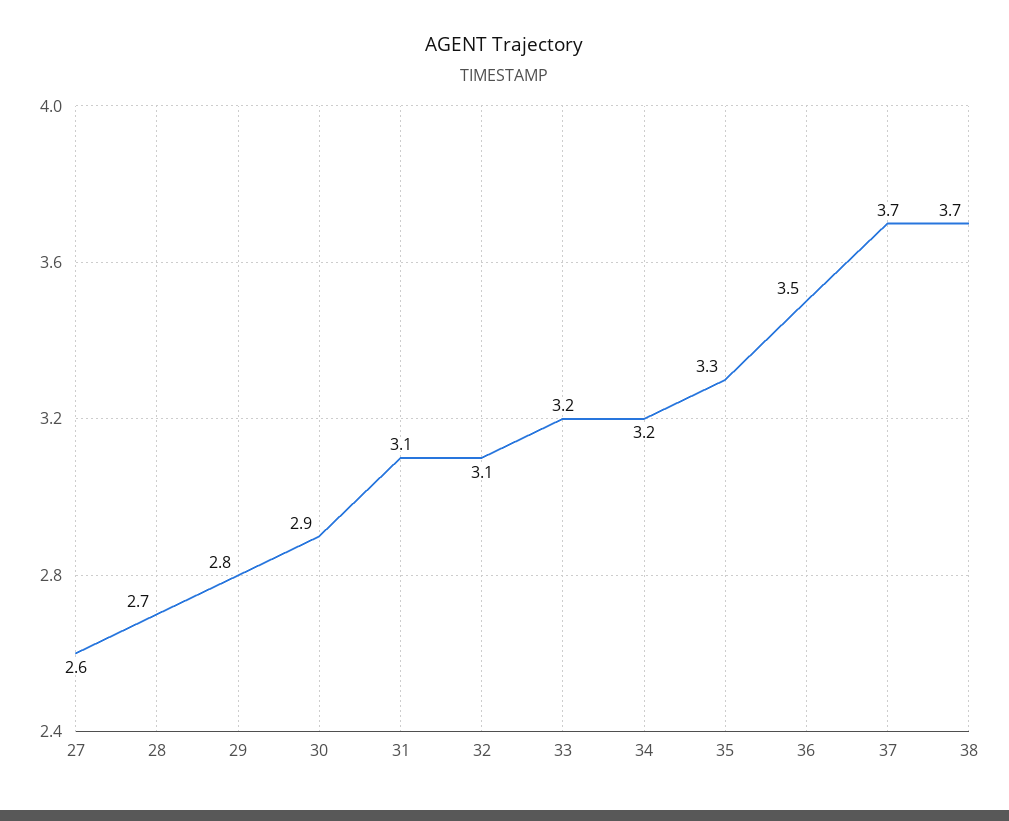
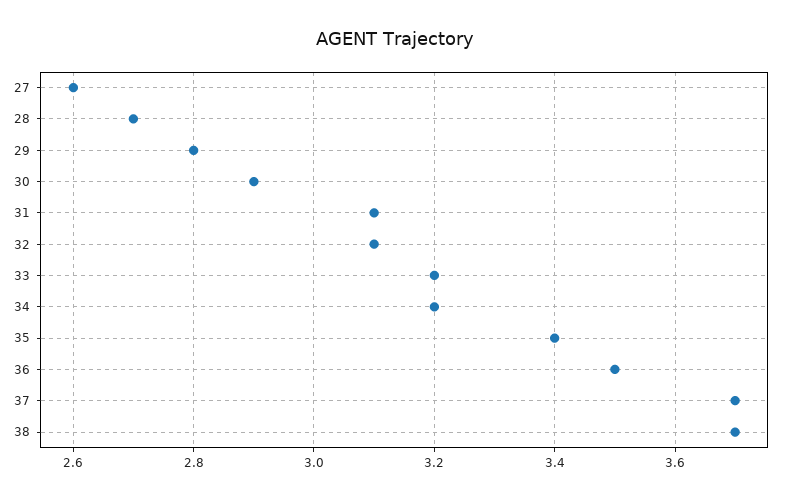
  {
    "27": 2.6,
    "28": 2.7,
    "29": 2.8,
    "30": 2.9,
    "31": 3.1,
    "32": 3.1,
    "33": 3.2,
    "34": 3.2,
-   "35": 3.3,
+   "35": 3.4,
    "36": 3.5,
    "37": 3.7,
    "38": 3.7
  }

